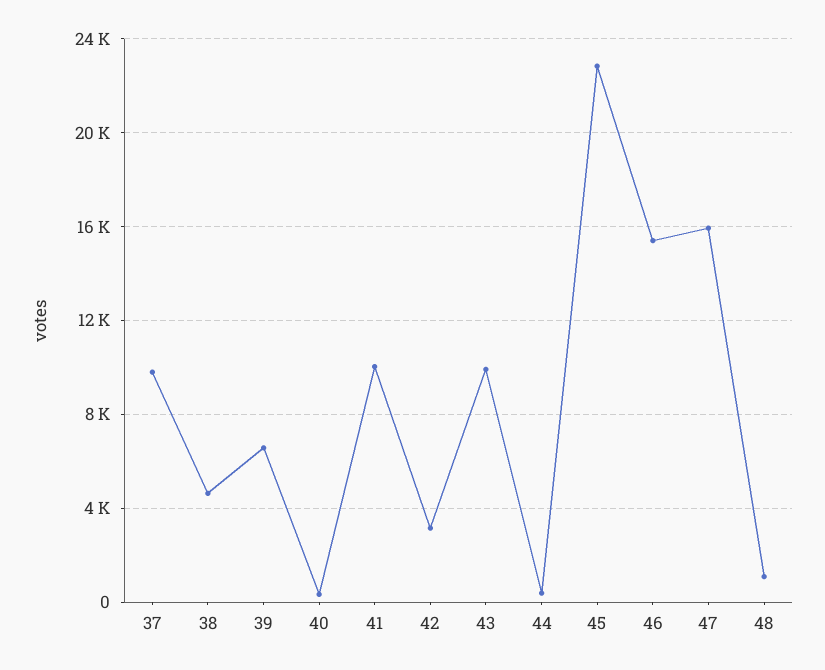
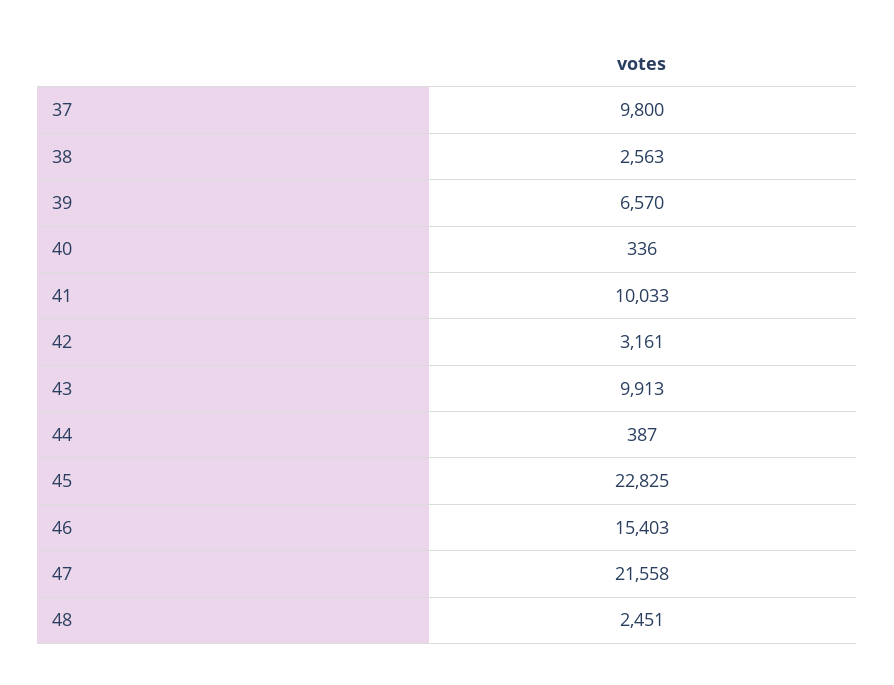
  {
    "37": 9800,
-   "38": 4500,
+   "38": 2563,
    "39": 6570,
    "40": 336,
    "41": 10033,
    "42": 3161,
    "43": 9913,
    "44": 387,
    "45": 22825,
    "46": 15403,
-   "47": 16000,
+   "47": 21558,
-   "48": 1000
+   "48": 2451
  }

